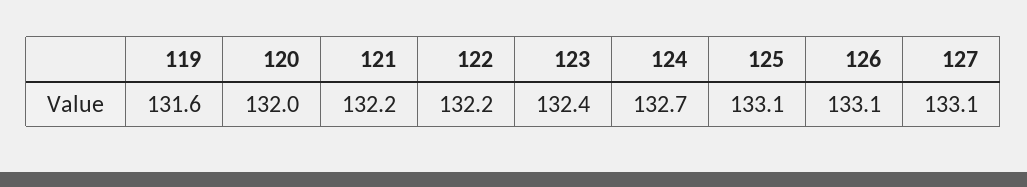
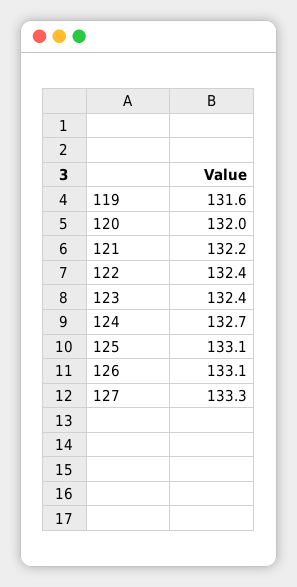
  {
    "119": 131.6,
    "120": 132,
    "121": 132.2,
-   "122": 132.2,
+   "122": 132.4,
    "123": 132.4,
    "124": 132.7,
    "125": 133.1,
    "126": 133.1,
-   "127": 133.1
+   "127": 133.3
  }

